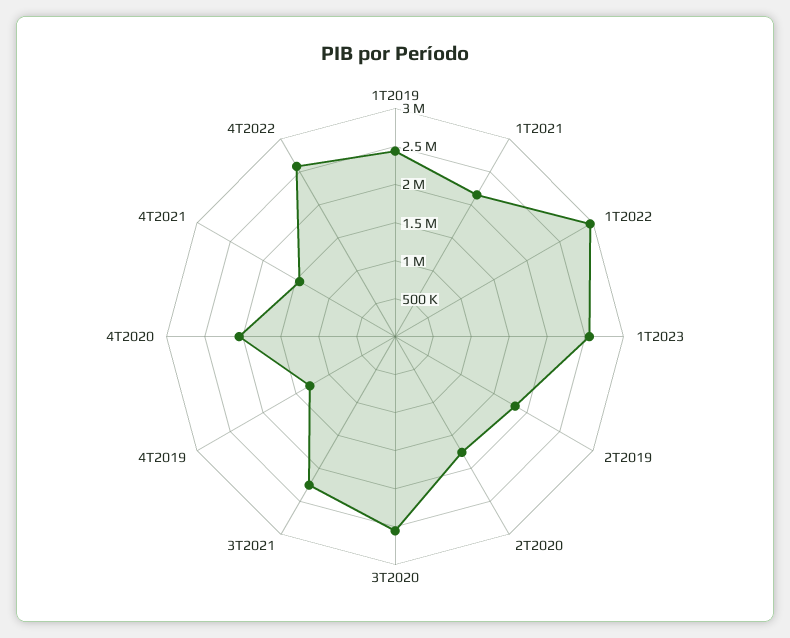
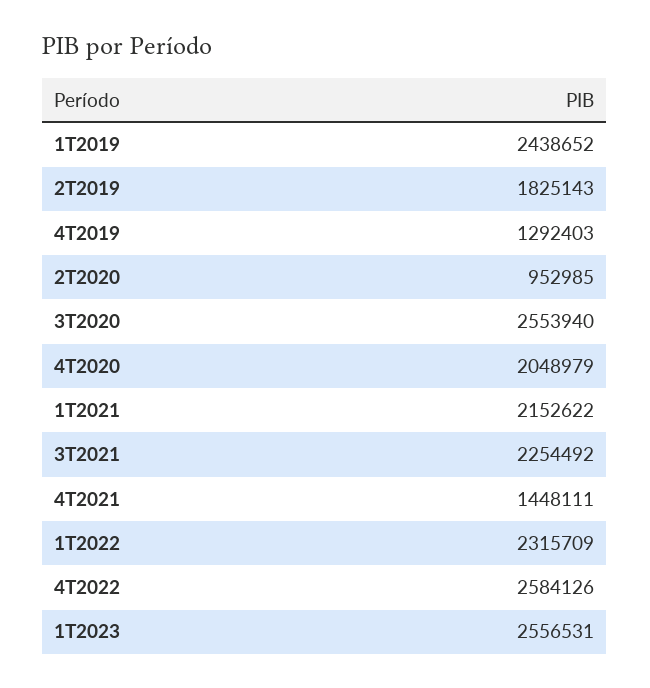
  {
    "1T2019": 2438652,
    "1T2021": 2152622,
-   "1T2022": 3000000,
+   "1T2022": 2315709,
    "1T2023": 2556531,
    "2T2019": 1825143,
-   "2T2020": 1750000,
+   "2T2020": 952985,
    "3T2020": 2553940,
    "3T2021": 2254492,
    "4T2019": 1292403,
    "4T2020": 2048979,
    "4T2021": 1448111,
    "4T2022": 2584126
  }

